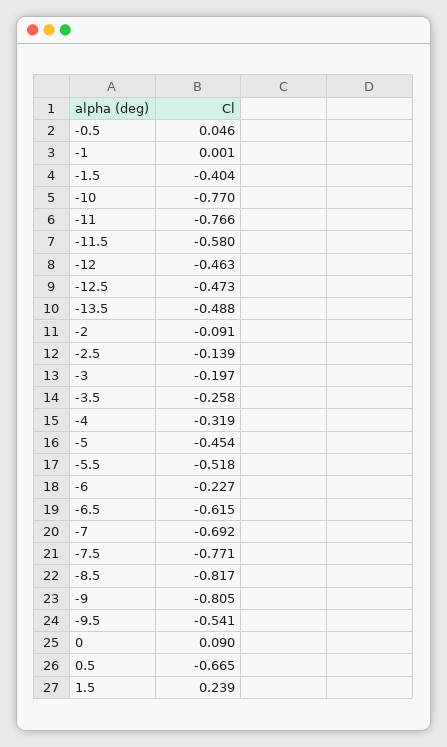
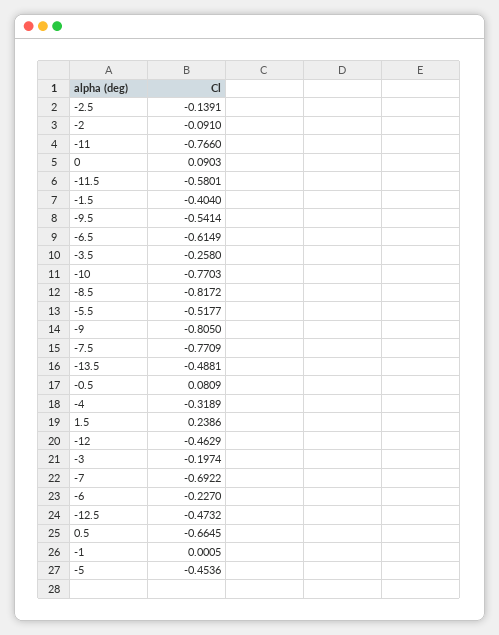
  {
-   "-0.5": 0.046,
+   "-0.5": 0.0809,
    "-1": 0.0005,
    "-1.5": -0.404,
    "-10": -0.7703,
    "-11": -0.766,
    "-11.5": -0.5801,
    "-12": -0.4629,
    "-12.5": -0.4732,
    "-13.5": -0.4881,
    "-2": -0.091,
    "-2.5": -0.1391,
    "-3": -0.1974,
    "-3.5": -0.258,
    "-4": -0.3189,
    "-5": -0.4536,
    "-5.5": -0.5177,
    "-6": -0.227,
    "-6.5": -0.6149,
    "-7": -0.6922,
    "-7.5": -0.7709,
    "-8.5": -0.8172,
    "-9": -0.805,
    "-9.5": -0.5414,
    "0": 0.0903,
    "0.5": -0.6645,
    "1.5": 0.2386
  }

